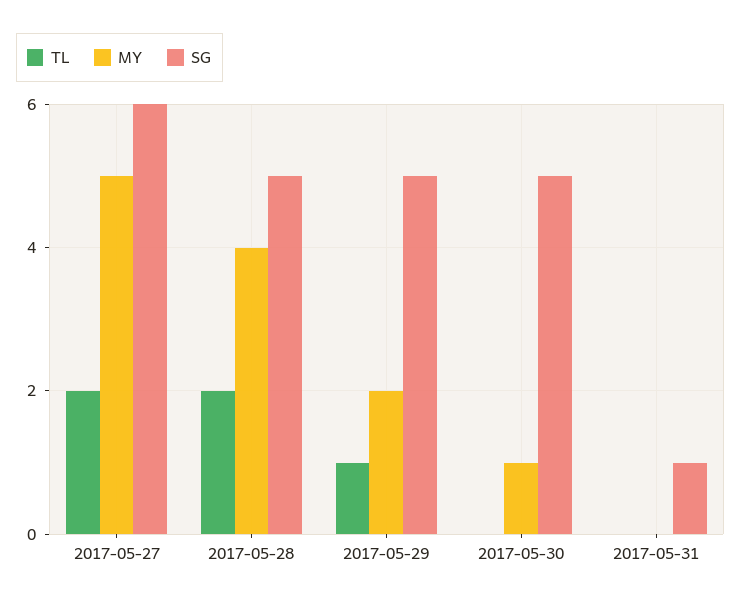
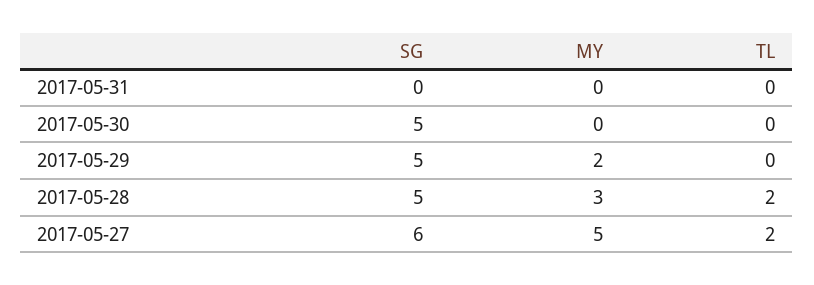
  {
    "TL": {
      "2017-05-27": 2,
      "2017-05-28": 2,
-     "2017-05-29": 1,
+     "2017-05-29": 0,
      "2017-05-30": 0,
      "2017-05-31": 0
    },
    "MY": {
      "2017-05-27": 5,
-     "2017-05-28": 4,
+     "2017-05-28": 3,
      "2017-05-29": 2,
-     "2017-05-30": 1,
+     "2017-05-30": 0,
      "2017-05-31": 0
    },
    "SG": {
      "2017-05-27": 6,
      "2017-05-28": 5,
      "2017-05-29": 5,
      "2017-05-30": 5,
-     "2017-05-31": 1
+     "2017-05-31": 0
    }
  }

